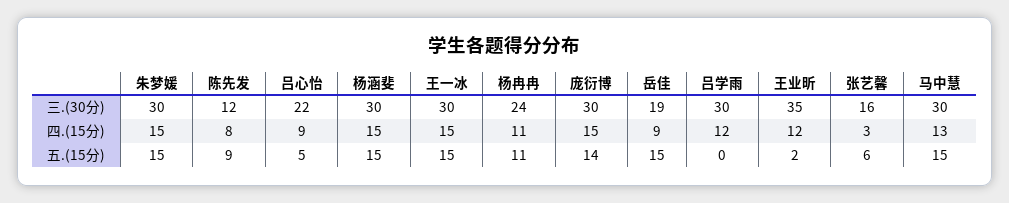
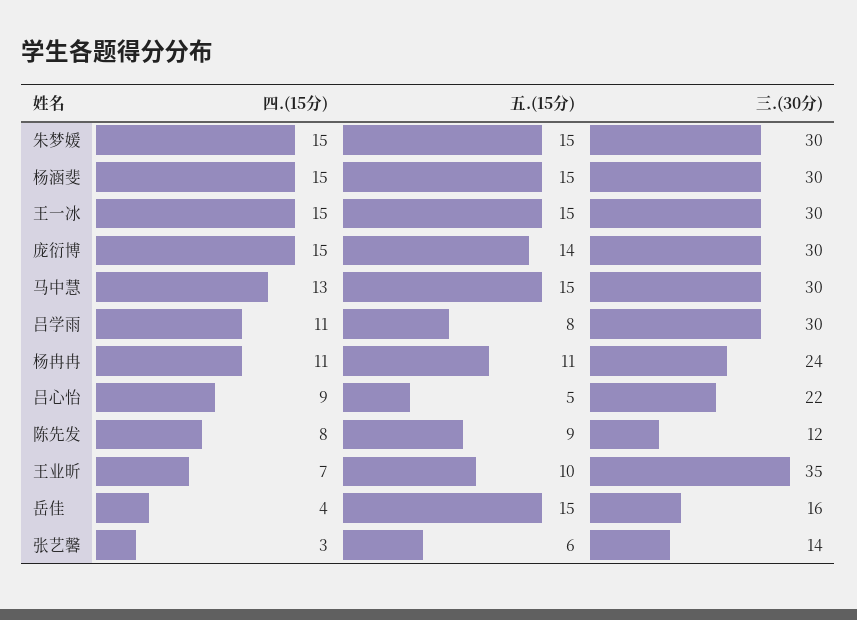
  {
    "朱梦媛": {
      "三.(30分)": 30,
      "四.(15分)": 15,
      "五.(15分)": 15
    },
    "陈先发": {
      "三.(30分)": 12,
      "四.(15分)": 8,
      "五.(15分)": 9
    },
    "吕心怡": {
      "三.(30分)": 22,
      "四.(15分)": 9,
      "五.(15分)": 5
    },
    "杨涵斐": {
      "三.(30分)": 30,
      "四.(15分)": 15,
      "五.(15分)": 15
    },
    "王一冰": {
      "三.(30分)": 30,
      "四.(15分)": 15,
      "五.(15分)": 15
    },
    "杨冉冉": {
      "三.(30分)": 24,
      "四.(15分)": 11,
      "五.(15分)": 11
    },
    "庞衍博": {
      "三.(30分)": 30,
      "四.(15分)": 15,
      "五.(15分)": 14
    },
    "岳佳": {
-     "三.(30分)": 19,
+     "三.(30分)": 16,
-     "四.(15分)": 9,
+     "四.(15分)": 4,
      "五.(15分)": 15
    },
    "吕学雨": {
      "三.(30分)": 30,
-     "四.(15分)": 12,
+     "四.(15分)": 11,
-     "五.(15分)": 0
+     "五.(15分)": 8
    },
    "王业昕": {
      "三.(30分)": 35,
-     "四.(15分)": 12,
+     "四.(15分)": 7,
-     "五.(15分)": 2
+     "五.(15分)": 10
    },
    "张艺馨": {
-     "三.(30分)": 16,
+     "三.(30分)": 14,
      "四.(15分)": 3,
      "五.(15分)": 6
    },
    "马中慧": {
      "三.(30分)": 30,
      "四.(15分)": 13,
      "五.(15分)": 15
    }
  }

